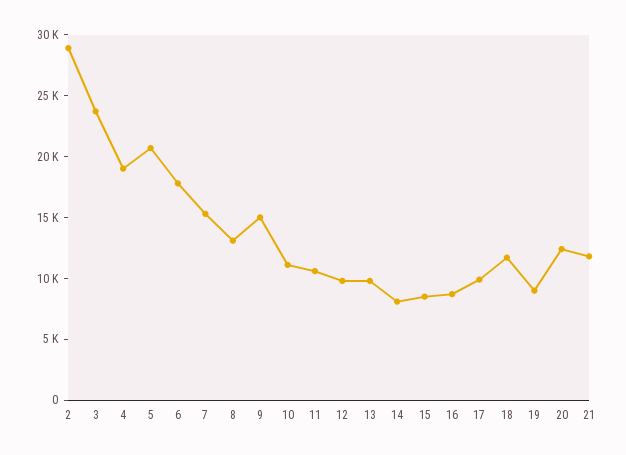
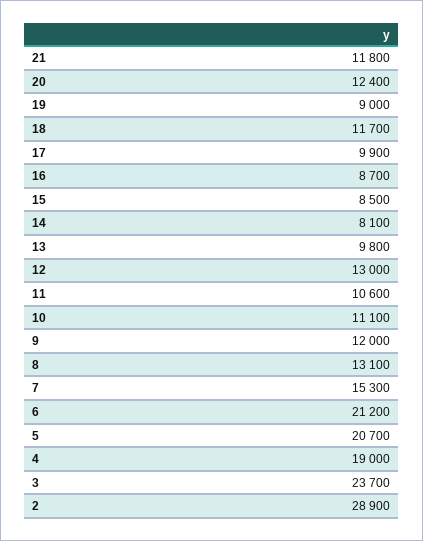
  {
    "2": 28900,
    "3": 23700,
    "4": 19000,
    "5": 20700,
-   "6": 18000,
+   "6": 21200,
    "7": 15300,
    "8": 13100,
-   "9": 15000,
+   "9": 12000,
    "10": 11100,
    "11": 10600,
-   "12": 10000,
+   "12": 13000,
    "13": 9800,
    "14": 8100,
    "15": 8500,
    "16": 8700,
    "17": 9900,
    "18": 11700,
    "19": 9000,
    "20": 12400,
    "21": 11800
  }

